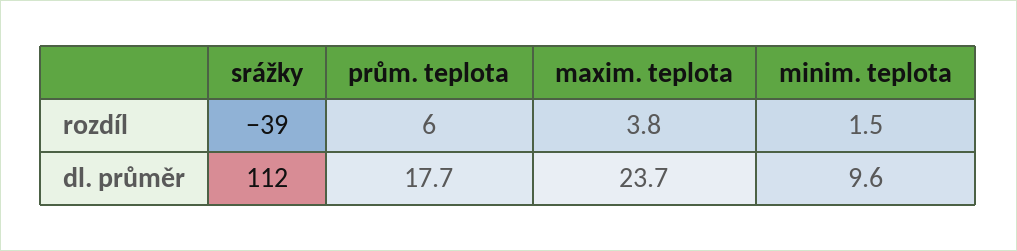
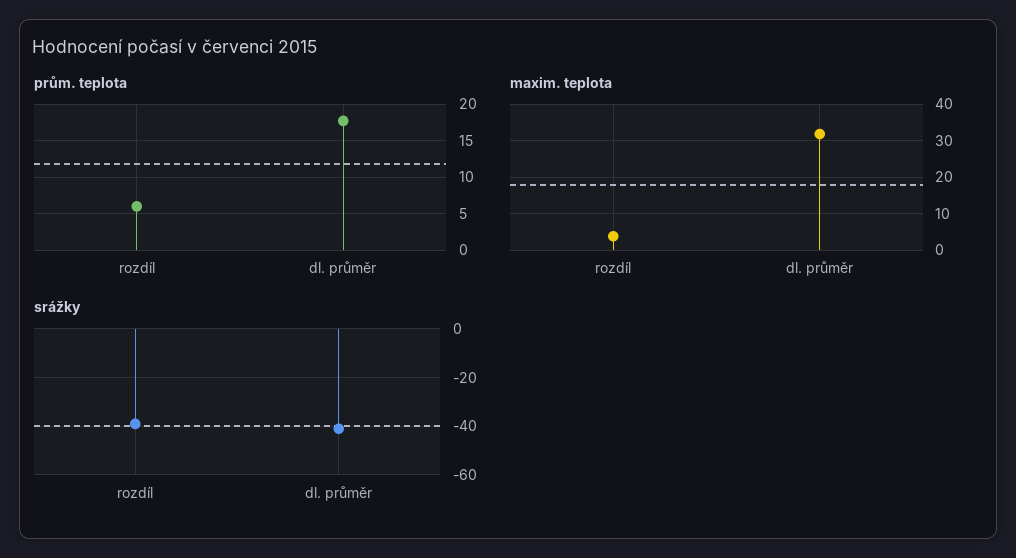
  {
    "srážky": {
      "rozdíl": -39,
-     "dl. průměr": 112
+     "dl. průměr": -40
    },
    "prům. teplota": {
      "rozdíl": 6,
      "dl. průměr": 17.7
    },
    "maxim. teplota": {
      "rozdíl": 3.8,
-     "dl. průměr": 23.7
+     "dl. průměr": 32
-   },
+   }
-   "minim. teplota": {
-     "rozdíl": 1.5,
-     "dl. průměr": 9.6
-   }
  }

